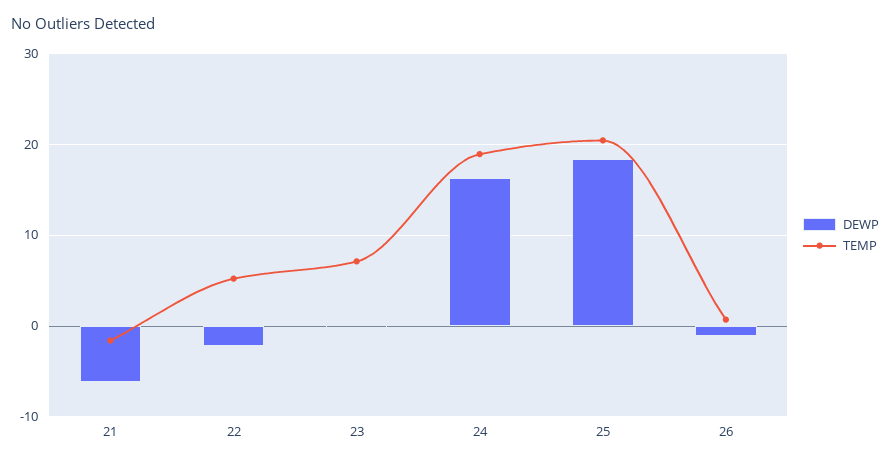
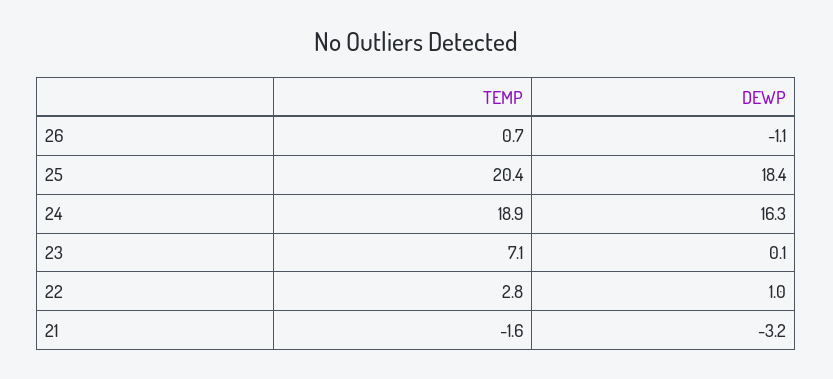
  {
    "DEWP": {
-     "21": -6,
+     "21": -3.2,
-     "22": -2,
+     "22": 1,
      "23": 0.1,
      "24": 16.3,
      "25": 18.4,
      "26": -1.1
    },
    "TEMP": {
      "21": -1.6,
-     "22": 5,
+     "22": 2.8,
      "23": 7.1,
      "24": 18.9,
      "25": 20.4,
      "26": 0.7
    }
  }

